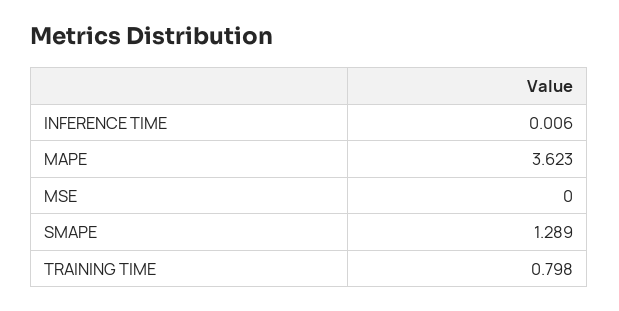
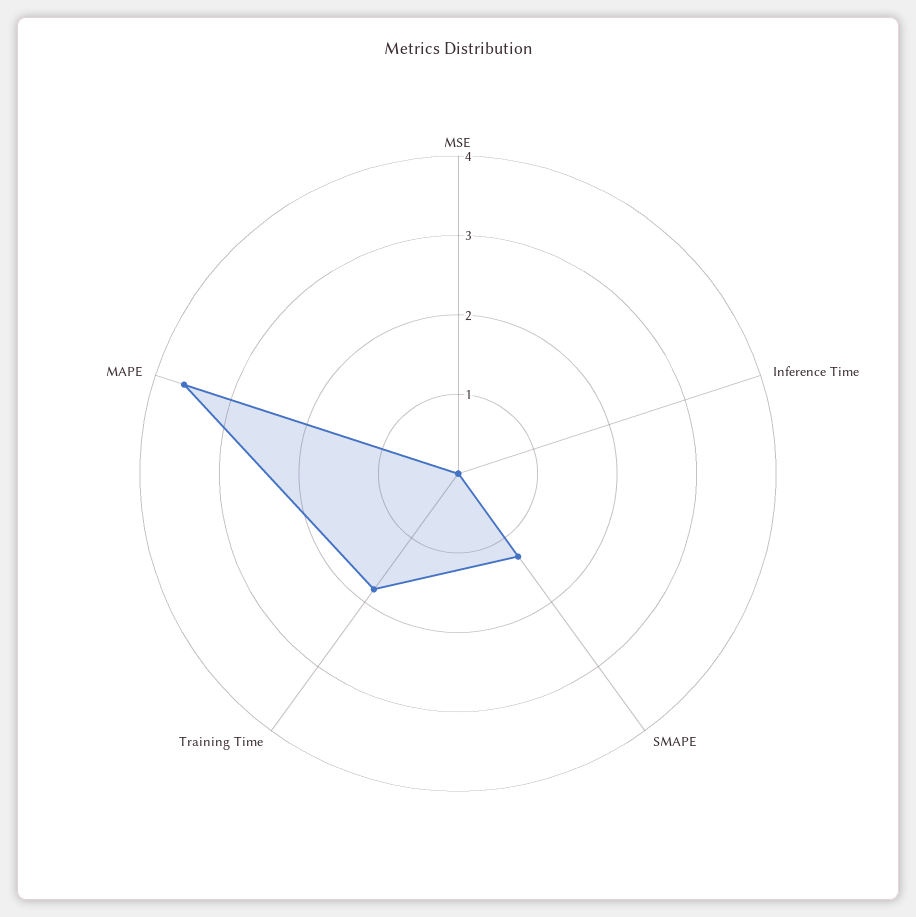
  {
    "INFERENCE TIME": 0.006,
    "MAPE": 3.623,
    "MSE": 0,
    "SMAPE": 1.289,
-   "TRAINING TIME": 0.798
+   "TRAINING TIME": 1.8
  }

